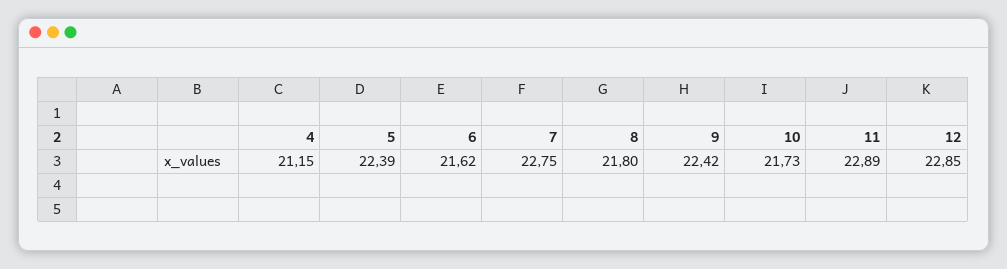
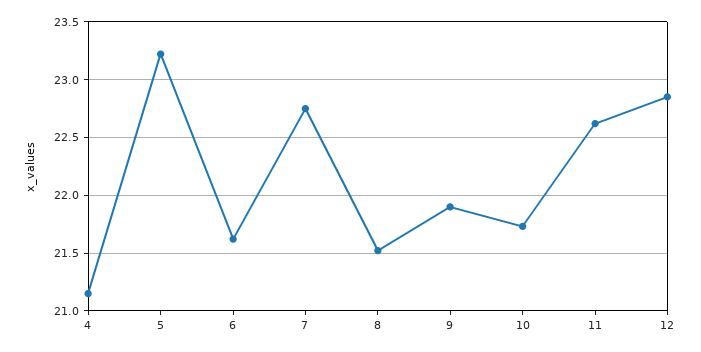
  {
    "4": 21.15,
-   "5": 22.39,
+   "5": 23.2,
    "6": 21.62,
    "7": 22.75,
-   "8": 21.8,
+   "8": 21.5,
-   "9": 22.42,
+   "9": 21.9,
    "10": 21.73,
-   "11": 22.89,
+   "11": 22.6,
    "12": 22.85
  }

